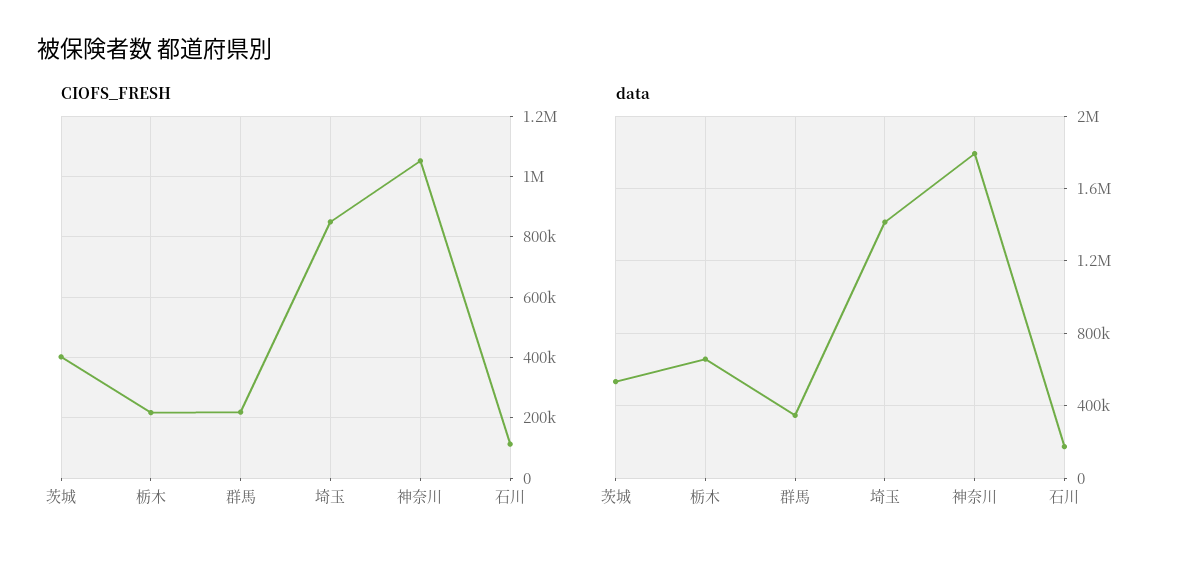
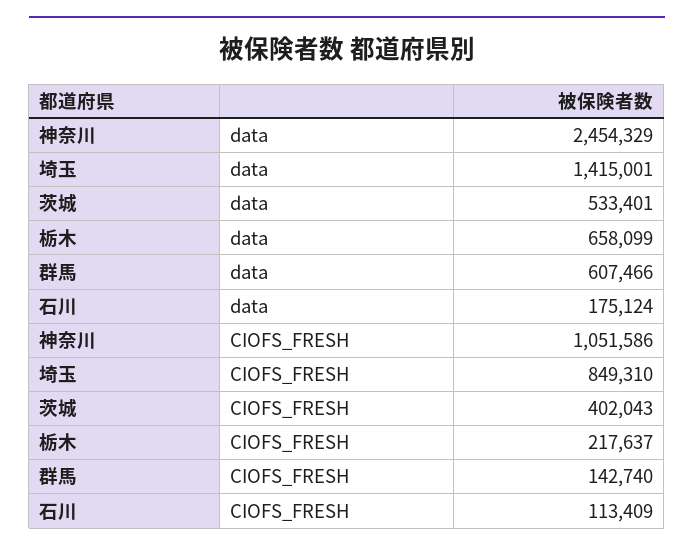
  {
    "CIOFS_FRESH": {
      "茨城": 402043,
      "栃木": 217637,
-     "群馬": 220000,
+     "群馬": 142740,
      "埼玉": 849310,
      "神奈川": 1051586,
      "石川": 113409
    },
    "data": {
      "茨城": 533401,
      "栃木": 658099,
-     "群馬": 350000,
+     "群馬": 607466,
      "埼玉": 1415001,
-     "神奈川": 1800000,
+     "神奈川": 2454329,
      "石川": 175124
    }
  }

